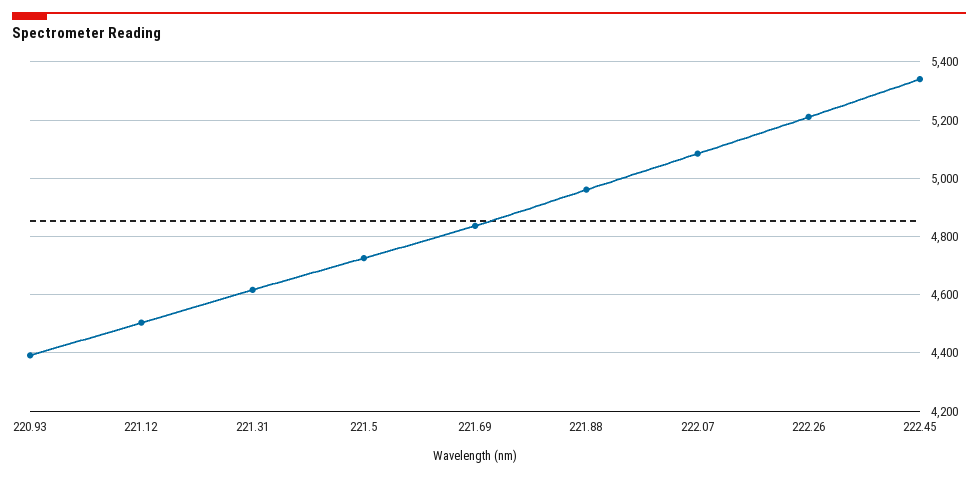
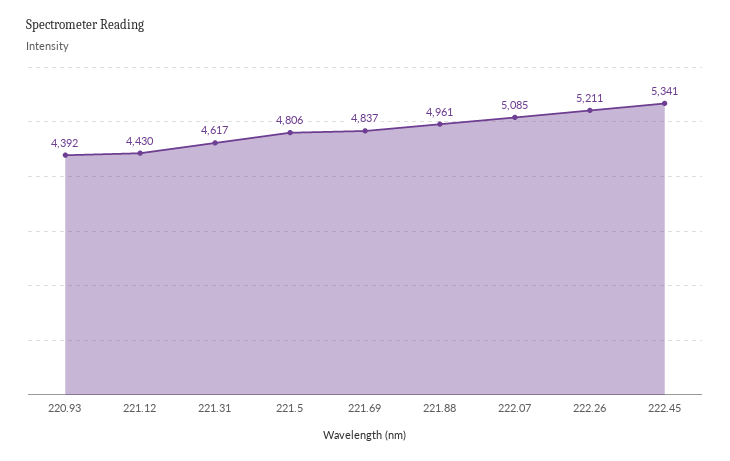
  {
    "220.93": 4392,
-   "221.12": 4500,
+   "221.12": 4430,
    "221.31": 4617,
-   "221.5": 4725,
+   "221.5": 4806,
    "221.69": 4837,
    "221.88": 4961,
    "222.07": 5085,
    "222.26": 5211,
    "222.45": 5341
  }

